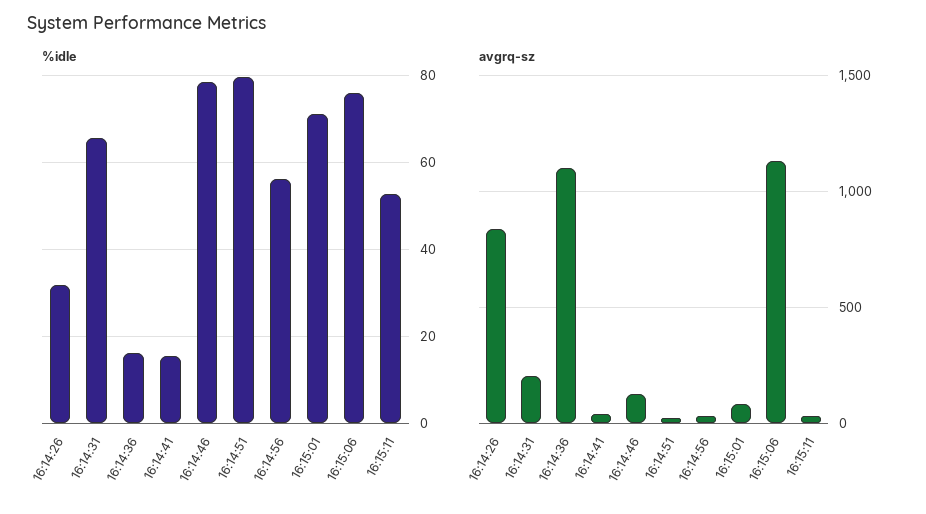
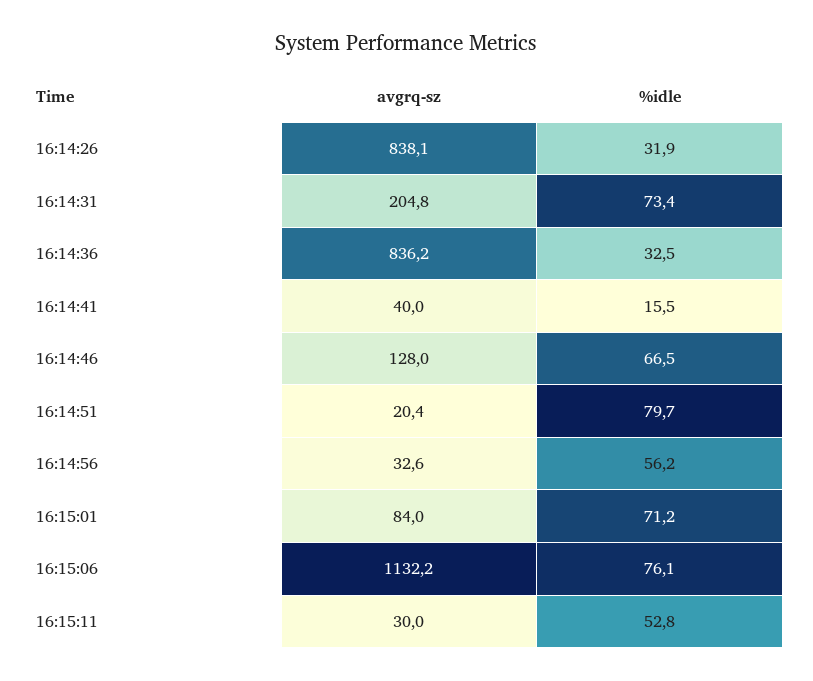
  {
    "%idle": {
      "16:14:26": 31.9,
-     "16:14:31": 66,
+     "16:14:31": 73.4,
-     "16:14:36": 16,
+     "16:14:36": 32.5,
      "16:14:41": 15.5,
-     "16:14:46": 78,
+     "16:14:46": 66.5,
      "16:14:51": 79.7,
      "16:14:56": 56.2,
      "16:15:01": 71.2,
      "16:15:06": 76.1,
      "16:15:11": 52.8
    },
    "avgrq-sz": {
      "16:14:26": 838.1,
      "16:14:31": 204.8,
-     "16:14:36": 1100,
+     "16:14:36": 836.2,
      "16:14:41": 40,
      "16:14:46": 128,
      "16:14:51": 20.4,
      "16:14:56": 32.6,
      "16:15:01": 84,
      "16:15:06": 1132.2,
      "16:15:11": 30
    }
  }

